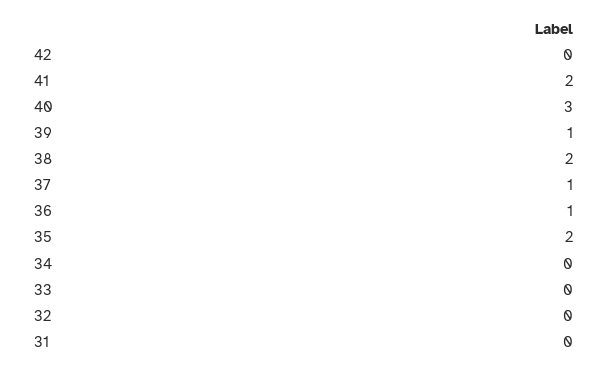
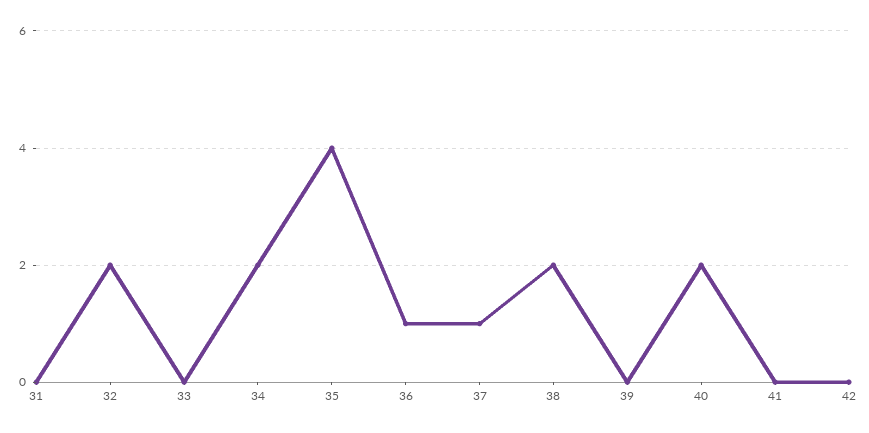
  {
    "42": 0,
-   "41": 2,
+   "41": 0,
-   "40": 3,
+   "40": 2,
-   "39": 1,
+   "39": 0,
    "38": 2,
    "37": 1,
    "36": 1,
-   "35": 2,
+   "35": 4,
-   "34": 0,
+   "34": 2,
    "33": 0,
-   "32": 0,
+   "32": 2,
    "31": 0
  }

